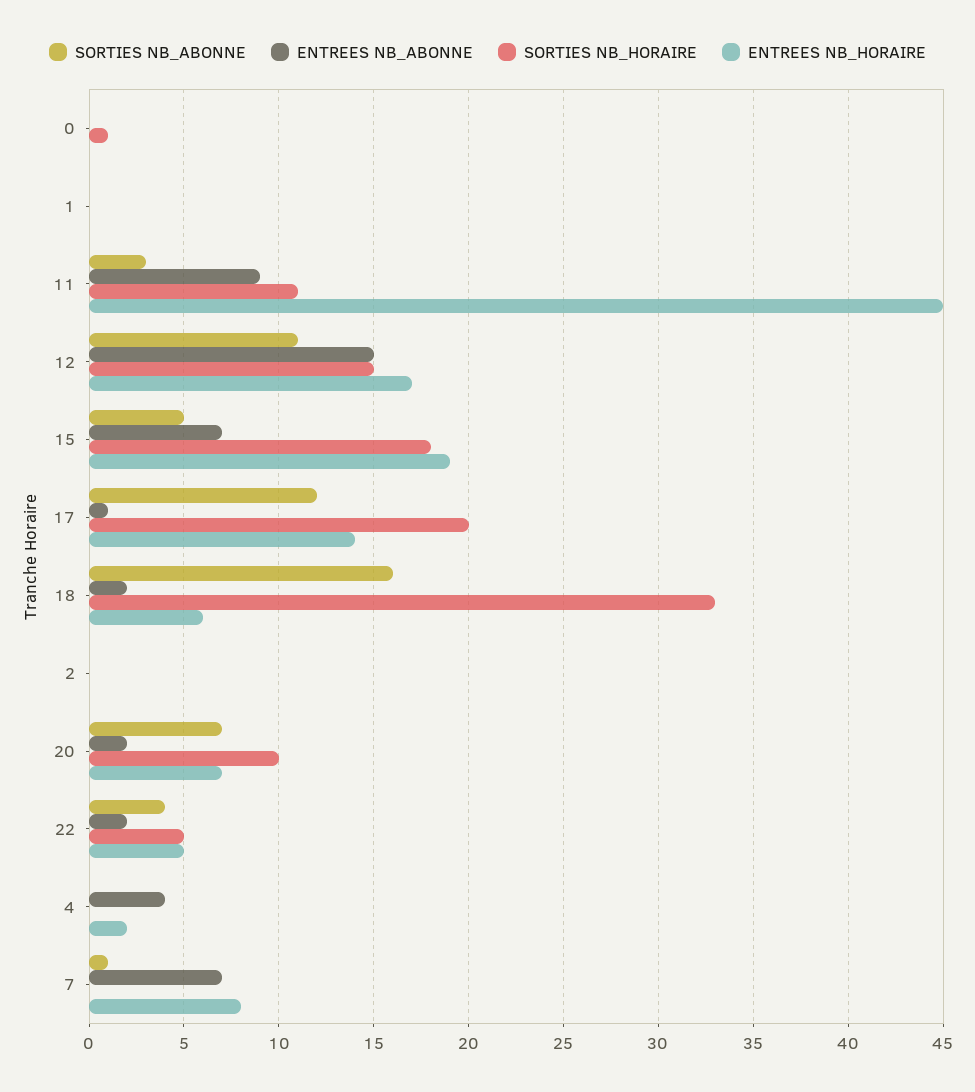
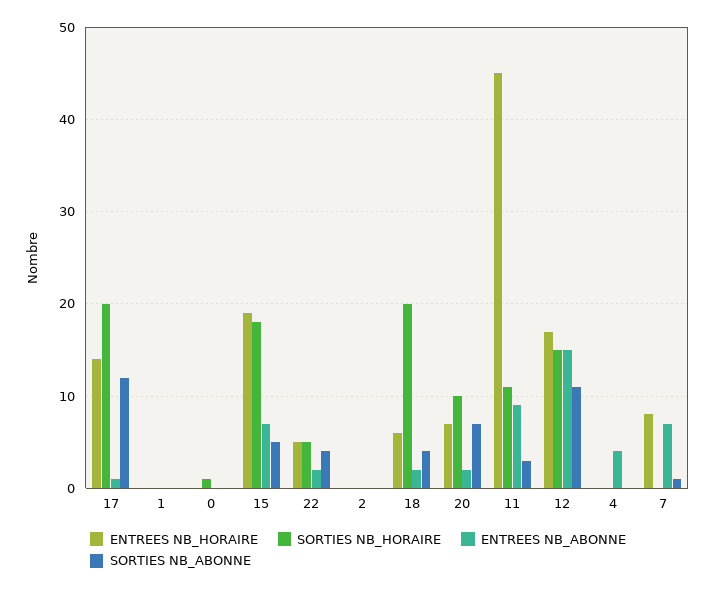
  {
    "SORTIES NB_ABONNE": {
      "0": 0,
      "1": 0,
      "11": 3,
      "12": 11,
      "15": 5,
      "17": 12,
-     "18": 16,
+     "18": 4,
      "2": 0,
      "20": 7,
      "22": 4,
      "4": 0,
      "7": 1
    },
    "ENTREES NB_ABONNE": {
      "0": 0,
      "1": 0,
      "11": 9,
      "12": 15,
      "15": 7,
      "17": 1,
      "18": 2,
      "2": 0,
      "20": 2,
      "22": 2,
      "4": 4,
      "7": 7
    },
    "SORTIES NB_HORAIRE": {
      "0": 1,
      "1": 0,
      "11": 11,
      "12": 15,
      "15": 18,
      "17": 20,
-     "18": 33,
+     "18": 20,
      "2": 0,
      "20": 10,
      "22": 5,
      "4": 0,
      "7": 0
    },
    "ENTREES NB_HORAIRE": {
      "0": 0,
      "1": 0,
      "11": 45,
      "12": 17,
      "15": 19,
      "17": 14,
      "18": 6,
      "2": 0,
      "20": 7,
      "22": 5,
-     "4": 2,
+     "4": 0,
      "7": 8
    }
  }

